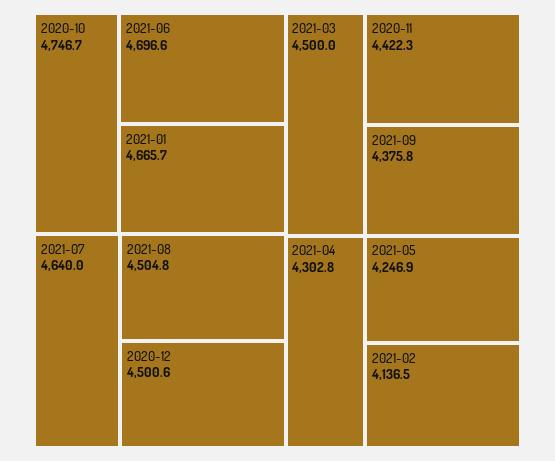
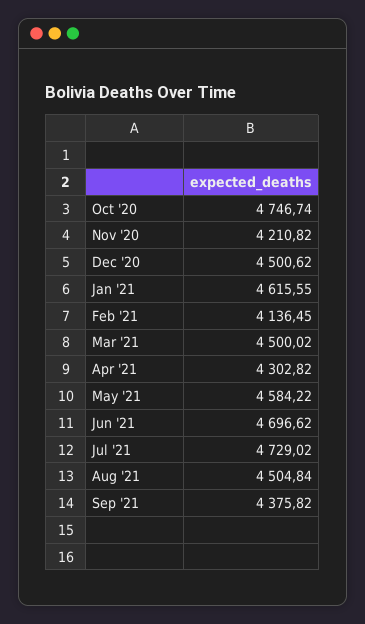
  {
    "2020-10": 4746.74,
    "2021-06": 4696.62,
-   "2021-01": 4665.7,
+   "2021-01": 4615.55,
-   "2021-07": 4640,
+   "2021-07": 4729.02,
    "2021-08": 4504.84,
    "2020-12": 4500.62,
    "2021-03": 4500.02,
-   "2020-11": 4422.3,
+   "2020-11": 4210.82,
    "2021-09": 4375.82,
    "2021-04": 4302.82,
-   "2021-05": 4246.9,
+   "2021-05": 4584.22,
    "2021-02": 4136.45
  }

